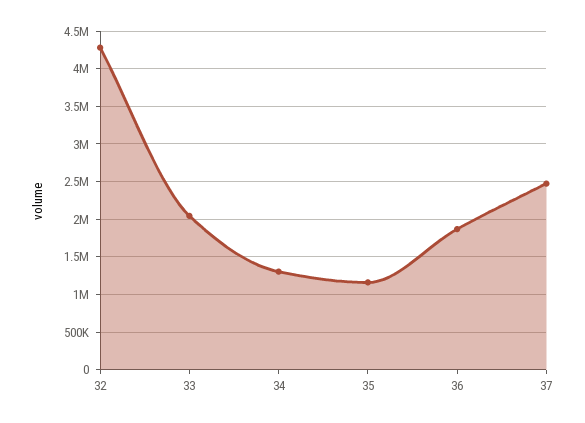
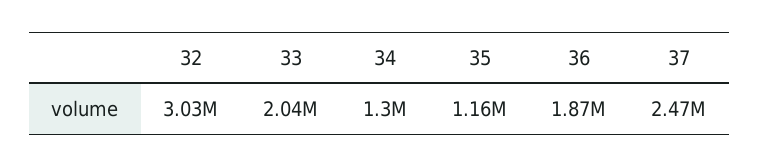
  {
-   "32": 4300000,
+   "32": 3030000,
    "33": 2040000,
    "34": 1300000,
    "35": 1160000,
    "36": 1870000,
    "37": 2470000
  }

